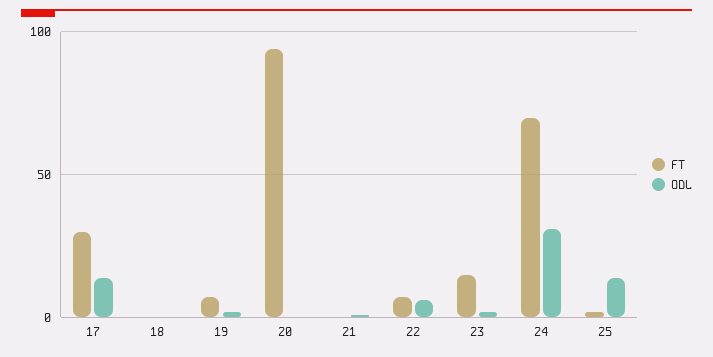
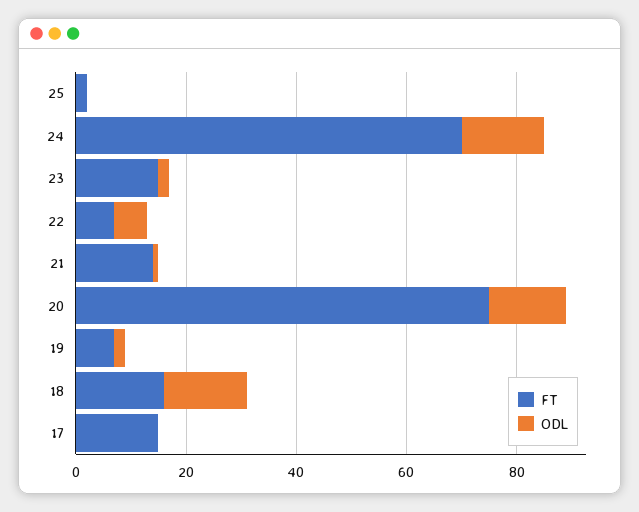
  {
    "FT": {
-     "17": 30,
+     "17": 15,
-     "18": 0,
+     "18": 15,
      "19": 5,
-     "20": 95,
+     "20": 75,
-     "21": 0,
+     "21": 15,
      "22": 5,
      "23": 15,
      "24": 70,
      "25": 0
    },
    "ODL": {
-     "17": 15,
+     "17": 0,
-     "18": 0,
+     "18": 15,
      "19": 0,
-     "20": 0,
+     "20": 15,
      "21": 0,
      "22": 5,
      "23": 0,
-     "24": 30,
+     "24": 15,
-     "25": 15
+     "25": 0
    }
  }

